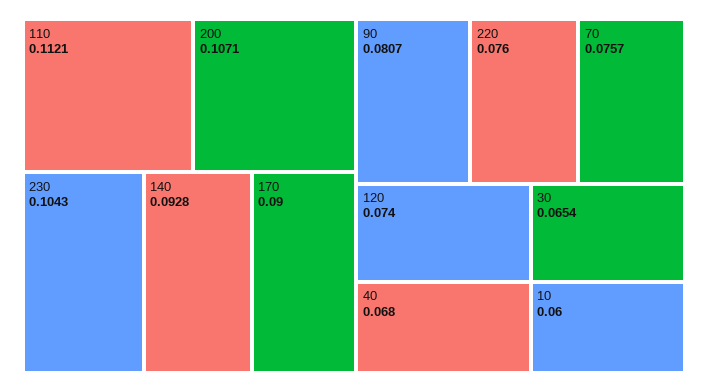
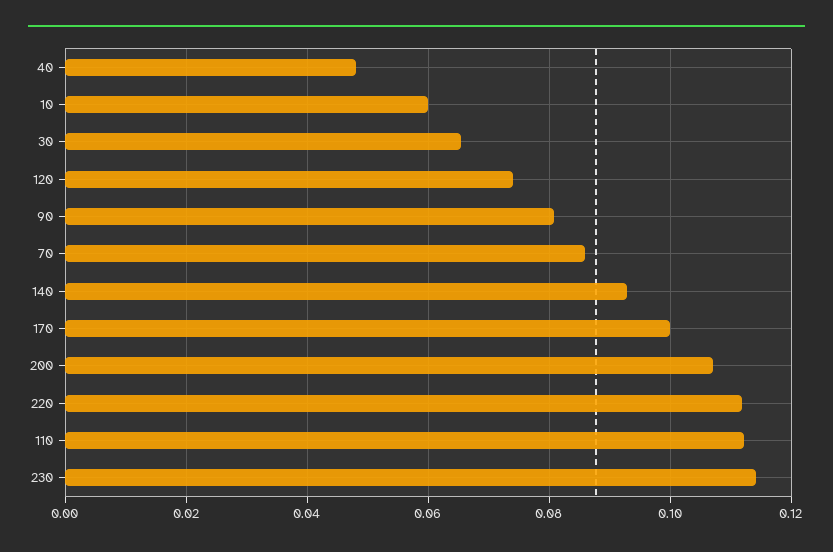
  {
    "110": 0.1121,
    "200": 0.1071,
-   "230": 0.1043,
+   "230": 0.114,
    "140": 0.0928,
-   "170": 0.09,
+   "170": 0.1,
    "90": 0.0807,
-   "220": 0.076,
+   "220": 0.112,
-   "70": 0.0757,
+   "70": 0.086,
    "120": 0.074,
-   "40": 0.068,
+   "40": 0.048,
    "30": 0.0654,
    "10": 0.06
  }

